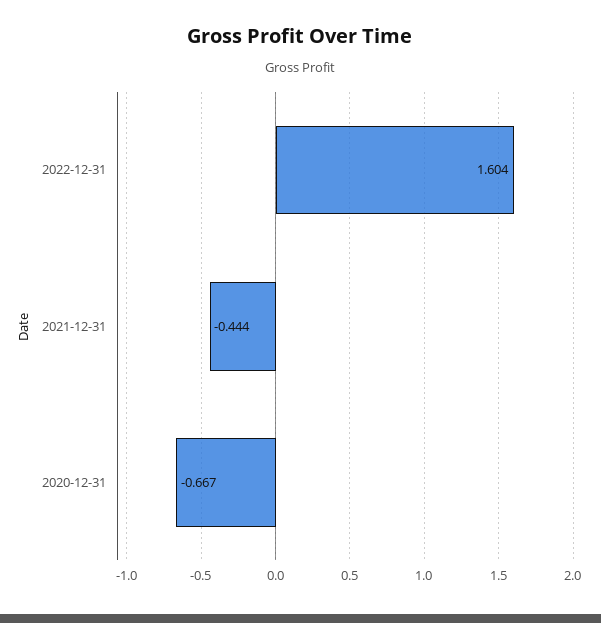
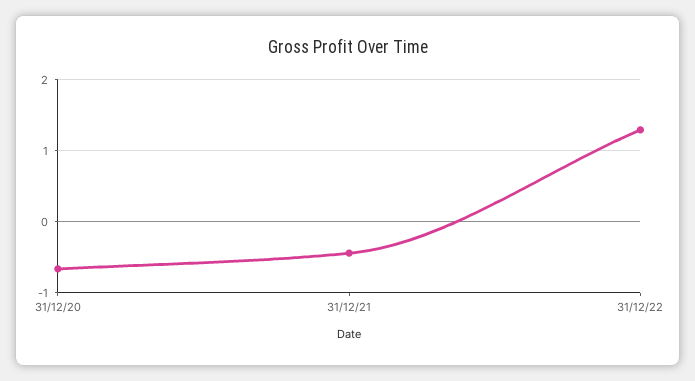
  {
-   "2022-12-31": 1.604,
+   "2022-12-31": 1.3,
    "2021-12-31": -0.444,
    "2020-12-31": -0.667
  }

